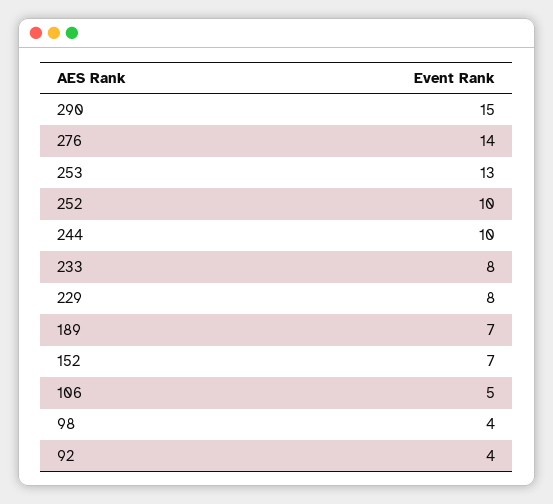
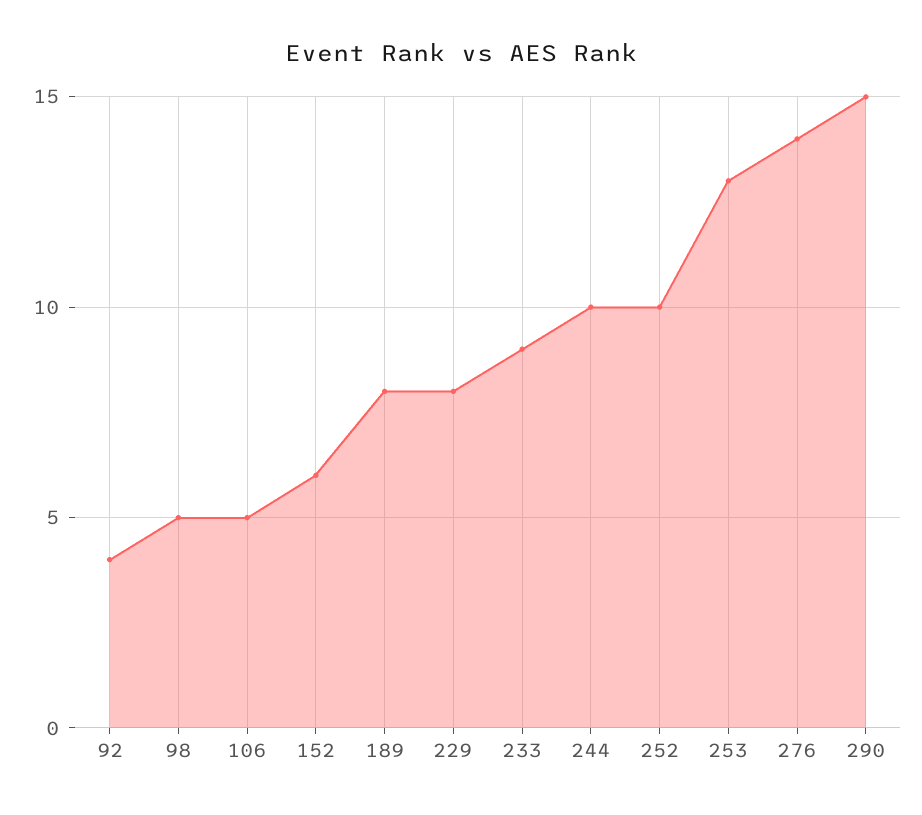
  {
    "290": 15,
    "276": 14,
    "253": 13,
    "252": 10,
    "244": 10,
-   "233": 8,
+   "233": 9,
    "229": 8,
-   "189": 7,
+   "189": 8,
-   "152": 7,
+   "152": 6,
    "106": 5,
-   "98": 4,
+   "98": 5,
    "92": 4
  }

